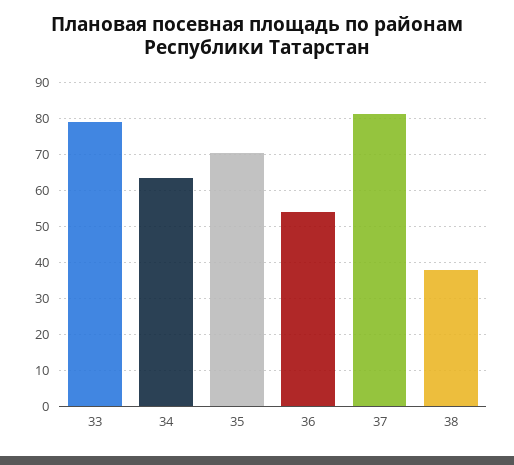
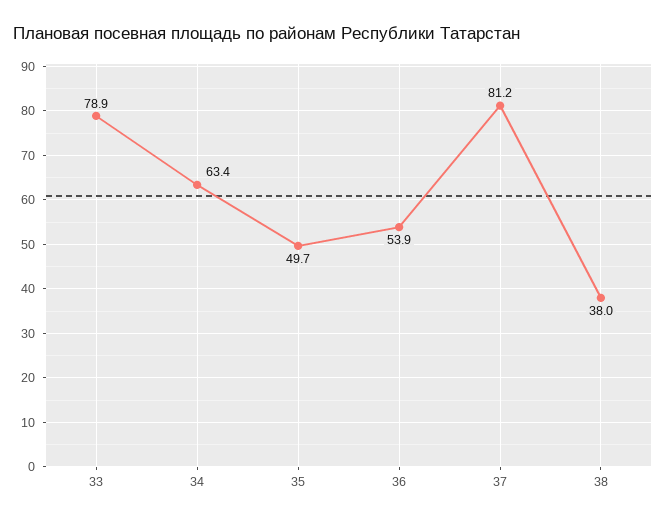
  {
    "33": 78.9,
    "34": 63.4,
-   "35": 70,
+   "35": 49.7,
    "36": 53.9,
    "37": 81.2,
    "38": 38
  }

